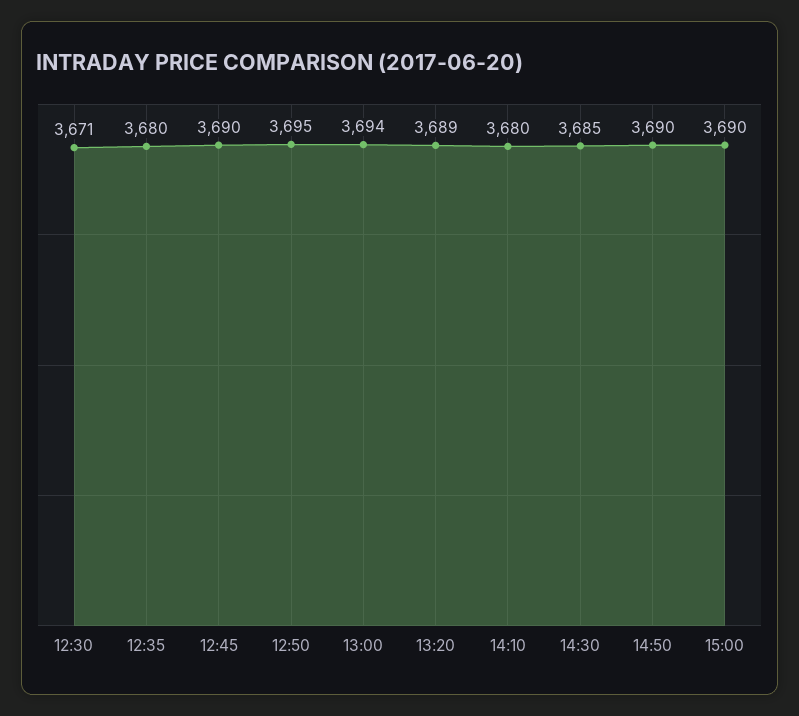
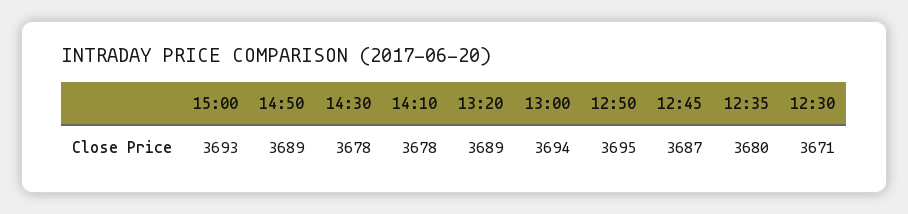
  {
    "12:30": 3671,
    "12:35": 3680,
-   "12:45": 3690,
+   "12:45": 3687,
    "12:50": 3695,
    "13:00": 3694,
    "13:20": 3689,
-   "14:10": 3680,
+   "14:10": 3678,
-   "14:30": 3685,
+   "14:30": 3678,
-   "14:50": 3690,
+   "14:50": 3689,
-   "15:00": 3690
+   "15:00": 3693
  }

